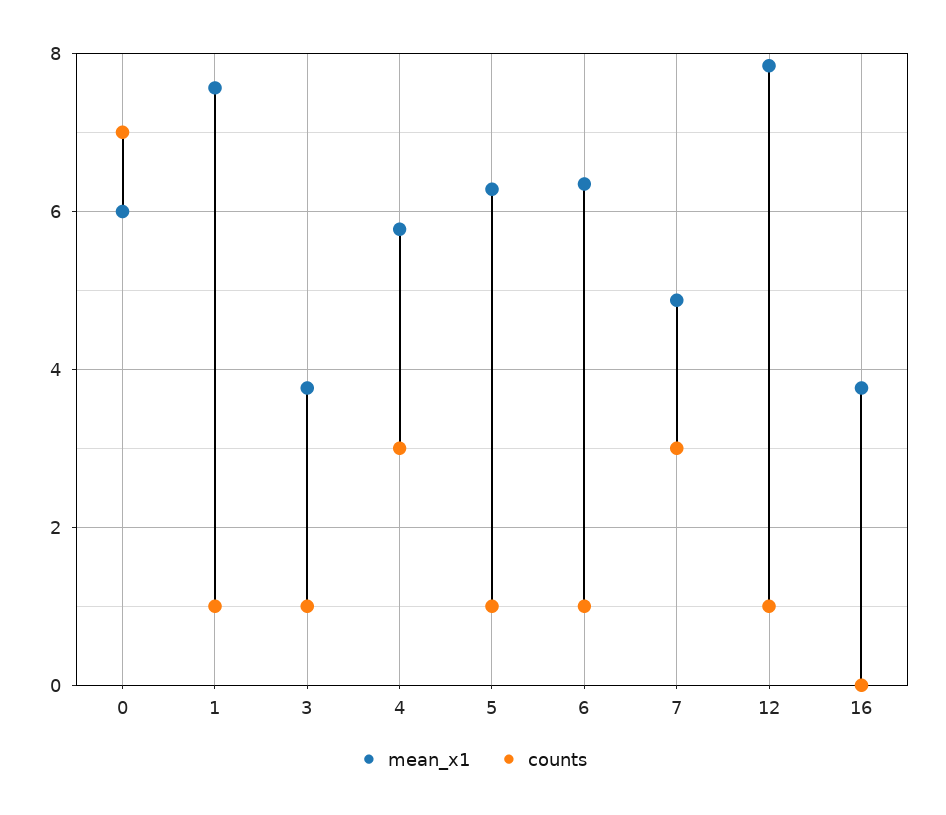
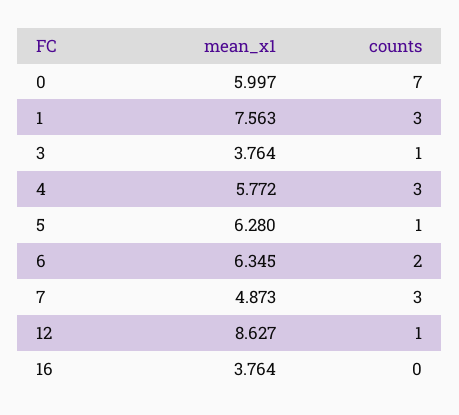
  {
    "mean_x1": {
      "0": 5.997,
      "1": 7.563,
      "3": 3.764,
      "4": 5.772,
      "5": 6.28,
      "6": 6.345,
      "7": 4.873,
-     "12": 7.8,
+     "12": 8.627,
      "16": 3.764
    },
    "counts": {
      "0": 7,
-     "1": 1,
+     "1": 3,
      "3": 1,
      "4": 3,
      "5": 1,
-     "6": 1,
+     "6": 2,
      "7": 3,
      "12": 1,
      "16": 0
    }
  }

